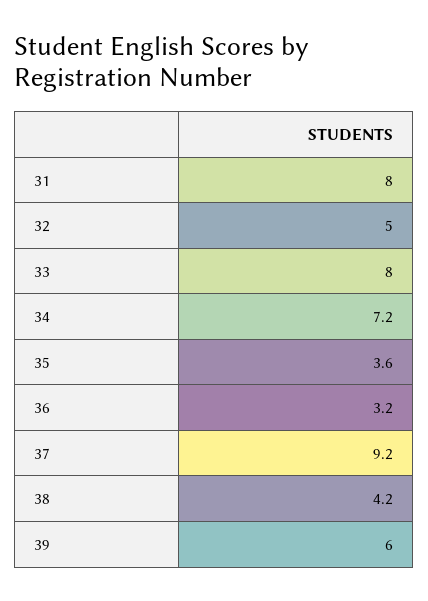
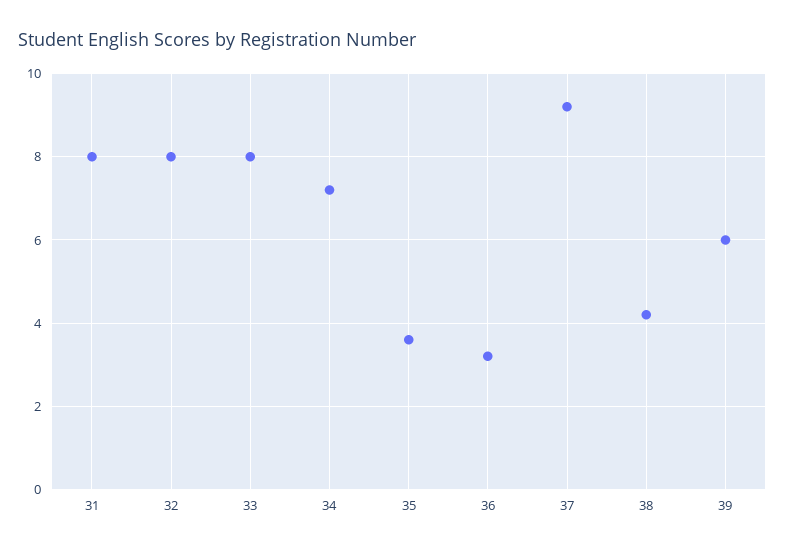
  {
    "31": 8,
-   "32": 5,
+   "32": 8,
    "33": 8,
    "34": 7.2,
    "35": 3.6,
    "36": 3.2,
    "37": 9.2,
    "38": 4.2,
    "39": 6
  }

